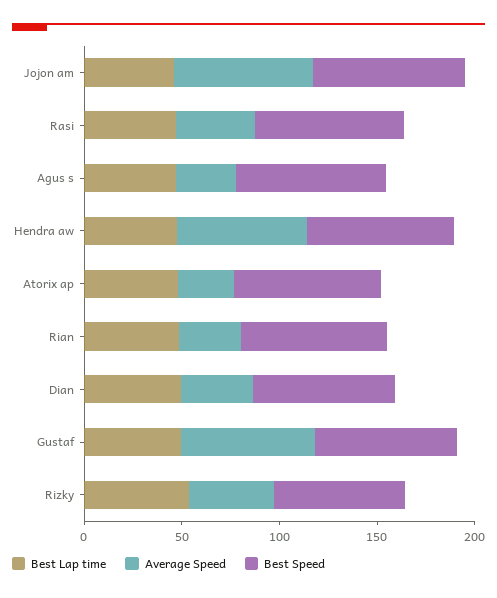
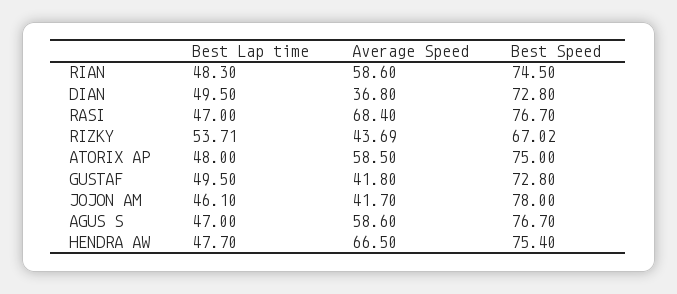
  {
    "Best Lap time": {
      "Jojon am": 46.1,
      "Rasi": 47,
      "Agus s": 47,
      "Hendra aw": 47.7,
      "Atorix ap": 48,
      "Rian": 48.3,
      "Dian": 49.5,
      "Gustaf": 49.5,
      "Rizky": 53.71
    },
    "Average Speed": {
-     "Jojon am": 70,
+     "Jojon am": 41.7,
-     "Rasi": 40,
+     "Rasi": 68.4,
-     "Agus s": 30,
+     "Agus s": 58.6,
      "Hendra aw": 66.5,
-     "Atorix ap": 30,
+     "Atorix ap": 58.5,
-     "Rian": 30,
+     "Rian": 58.6,
      "Dian": 36.8,
-     "Gustaf": 70,
+     "Gustaf": 41.8,
      "Rizky": 43.69
    },
    "Best Speed": {
      "Jojon am": 78,
      "Rasi": 76.7,
      "Agus s": 76.7,
      "Hendra aw": 75.4,
      "Atorix ap": 75,
      "Rian": 74.5,
      "Dian": 72.8,
      "Gustaf": 72.8,
      "Rizky": 67.02
    }
  }

